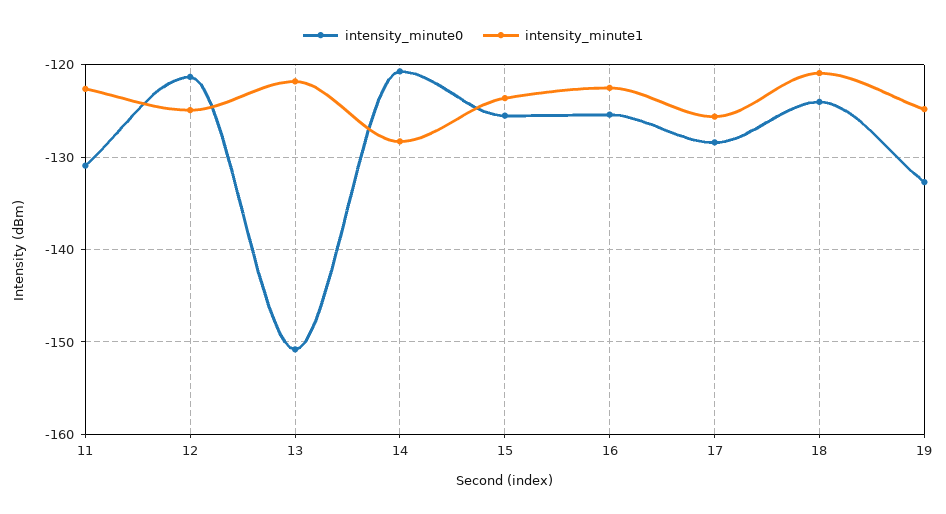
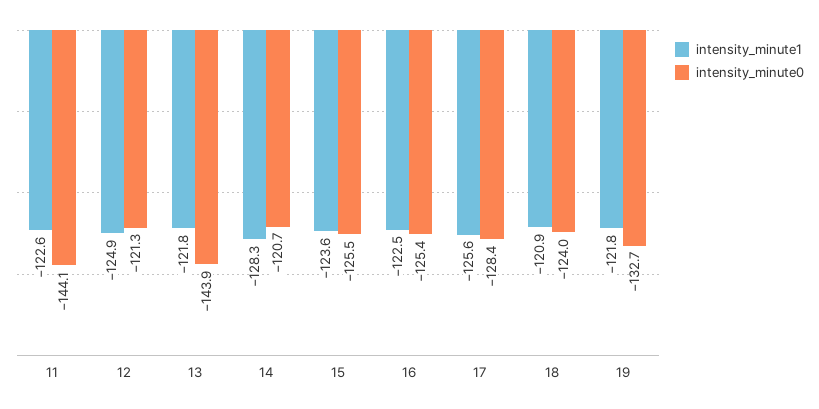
  {
    "intensity_minute0": {
-     "11": -131,
+     "11": -144.1,
      "12": -121.3,
-     "13": -151,
+     "13": -143.9,
      "14": -120.7,
      "15": -125.5,
      "16": -125.4,
      "17": -128.4,
      "18": -124,
      "19": -132.7
    },
    "intensity_minute1": {
      "11": -122.6,
      "12": -124.9,
      "13": -121.8,
      "14": -128.3,
      "15": -123.6,
      "16": -122.5,
      "17": -125.6,
      "18": -120.9,
-     "19": -125
+     "19": -121.8
    }
  }

